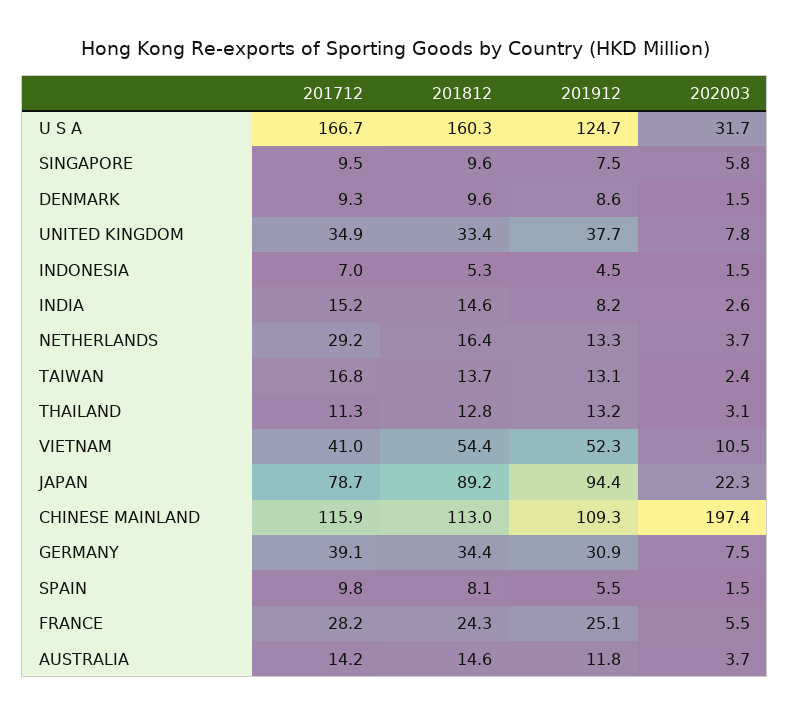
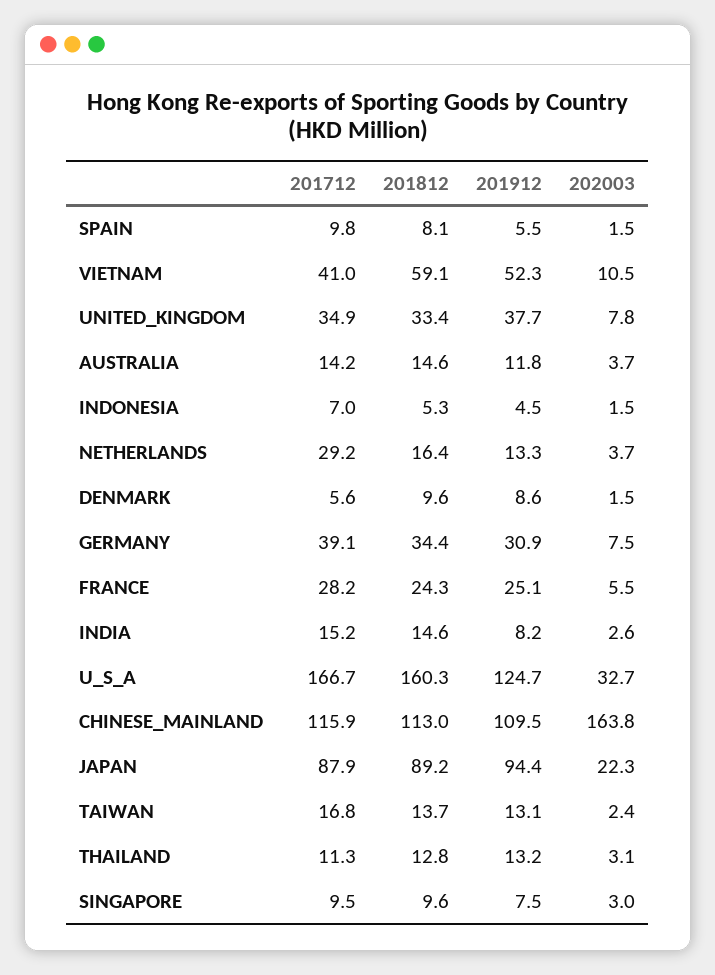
  {
    "201712": {
      "U S A": 166.7,
      "SINGAPORE": 9.5,
-     "DENMARK": 9.3,
+     "DENMARK": 5.6,
      "UNITED KINGDOM": 34.9,
      "INDONESIA": 7,
      "INDIA": 15.2,
      "NETHERLANDS": 29.2,
      "TAIWAN": 16.8,
      "THAILAND": 11.3,
      "VIETNAM": 41,
-     "JAPAN": 78.7,
+     "JAPAN": 87.9,
      "CHINESE MAINLAND": 115.9,
      "GERMANY": 39.1,
      "SPAIN": 9.8,
      "FRANCE": 28.2,
      "AUSTRALIA": 14.2
    },
    "201812": {
      "U S A": 160.3,
      "SINGAPORE": 9.6,
      "DENMARK": 9.6,
      "UNITED KINGDOM": 33.4,
      "INDONESIA": 5.3,
      "INDIA": 14.6,
      "NETHERLANDS": 16.4,
      "TAIWAN": 13.7,
      "THAILAND": 12.8,
-     "VIETNAM": 54.4,
+     "VIETNAM": 59.1,
      "JAPAN": 89.2,
      "CHINESE MAINLAND": 113,
      "GERMANY": 34.4,
      "SPAIN": 8.1,
      "FRANCE": 24.3,
      "AUSTRALIA": 14.6
    },
    "201912": {
      "U S A": 124.7,
      "SINGAPORE": 7.5,
      "DENMARK": 8.6,
      "UNITED KINGDOM": 37.7,
      "INDONESIA": 4.5,
      "INDIA": 8.2,
      "NETHERLANDS": 13.3,
      "TAIWAN": 13.1,
      "THAILAND": 13.2,
      "VIETNAM": 52.3,
      "JAPAN": 94.4,
-     "CHINESE MAINLAND": 109.3,
+     "CHINESE MAINLAND": 109.5,
      "GERMANY": 30.9,
      "SPAIN": 5.5,
      "FRANCE": 25.1,
      "AUSTRALIA": 11.8
    },
    "202003": {
-     "U S A": 31.7,
+     "U S A": 32.7,
-     "SINGAPORE": 5.8,
+     "SINGAPORE": 3,
      "DENMARK": 1.5,
      "UNITED KINGDOM": 7.8,
      "INDONESIA": 1.5,
      "INDIA": 2.6,
      "NETHERLANDS": 3.7,
      "TAIWAN": 2.4,
      "THAILAND": 3.1,
      "VIETNAM": 10.5,
      "JAPAN": 22.3,
-     "CHINESE MAINLAND": 197.4,
+     "CHINESE MAINLAND": 163.8,
      "GERMANY": 7.5,
      "SPAIN": 1.5,
      "FRANCE": 5.5,
      "AUSTRALIA": 3.7
    }
  }

